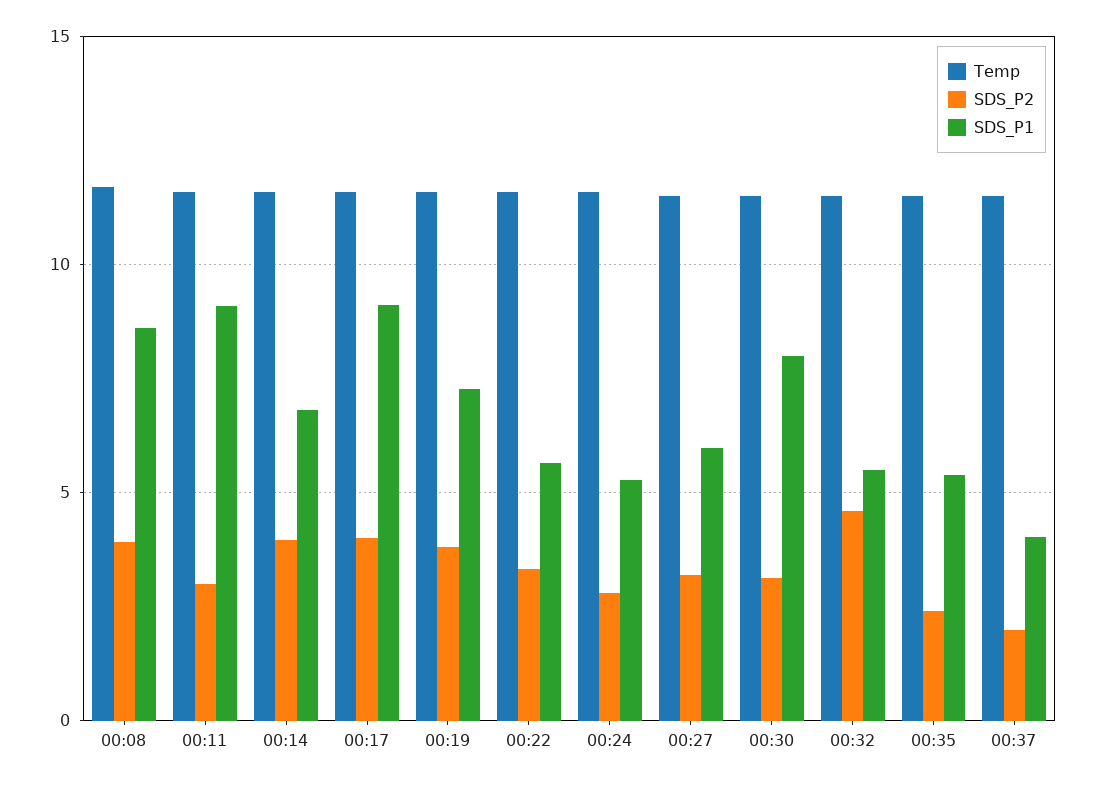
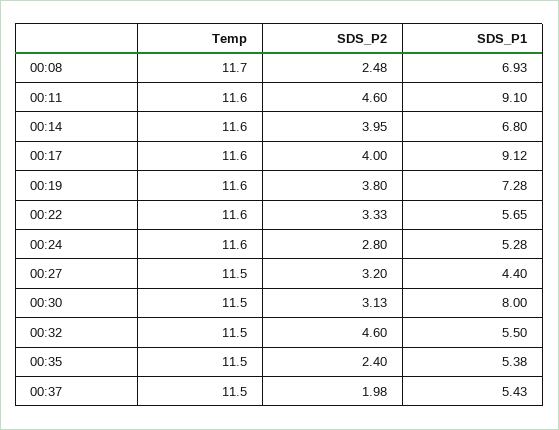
  {
    "Temp": {
      "00:08": 11.7,
      "00:11": 11.6,
      "00:14": 11.6,
      "00:17": 11.6,
      "00:19": 11.6,
      "00:22": 11.6,
      "00:24": 11.6,
      "00:27": 11.5,
      "00:30": 11.5,
      "00:32": 11.5,
      "00:35": 11.5,
      "00:37": 11.5
    },
    "SDS_P2": {
-     "00:08": 4,
+     "00:08": 2.48,
-     "00:11": 3,
+     "00:11": 4.6,
      "00:14": 3.95,
      "00:17": 4,
      "00:19": 3.8,
      "00:22": 3.33,
      "00:24": 2.8,
      "00:27": 3.2,
      "00:30": 3.13,
      "00:32": 4.6,
      "00:35": 2.4,
      "00:37": 1.98
    },
    "SDS_P1": {
-     "00:08": 8.5,
+     "00:08": 6.93,
      "00:11": 9.1,
      "00:14": 6.8,
      "00:17": 9.12,
      "00:19": 7.28,
      "00:22": 5.65,
      "00:24": 5.28,
-     "00:27": 6,
+     "00:27": 4.4,
      "00:30": 8,
      "00:32": 5.5,
      "00:35": 5.38,
-     "00:37": 4
+     "00:37": 5.43
    }
  }

